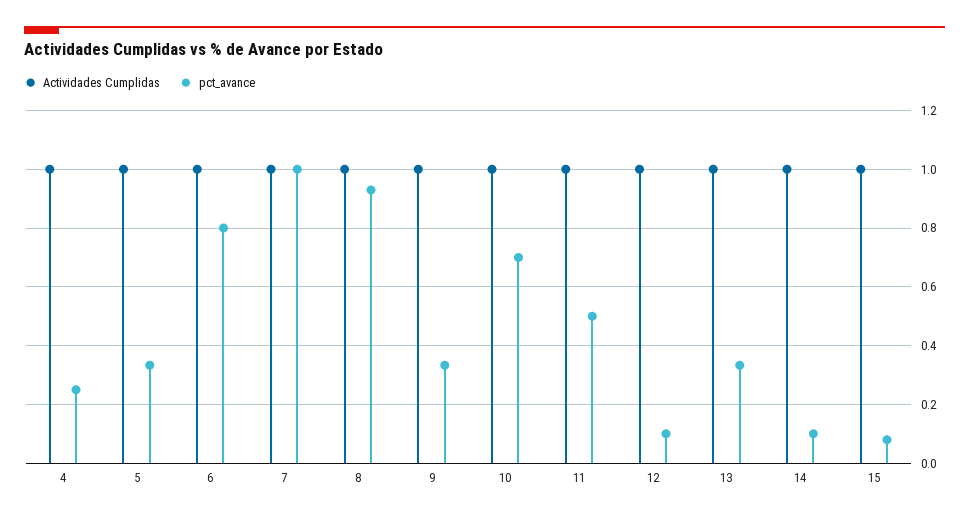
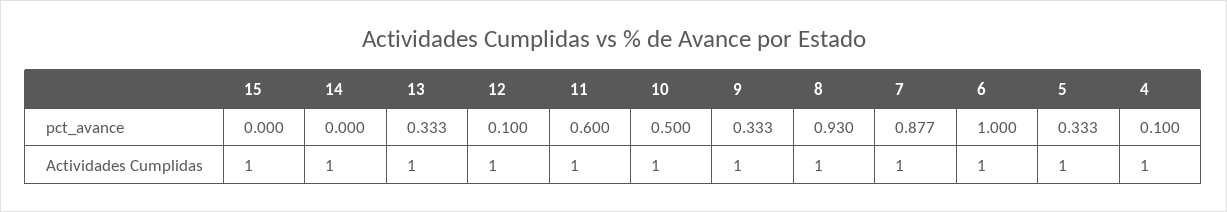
  {
    "Actividades Cumplidas": {
      "4": 1,
      "5": 1,
      "6": 1,
      "7": 1,
      "8": 1,
      "9": 1,
      "10": 1,
      "11": 1,
      "12": 1,
      "13": 1,
      "14": 1,
      "15": 1
    },
    "pct_avance": {
-     "4": 0.25,
+     "4": 0.1,
      "5": 0.333,
-     "6": 0.8,
+     "6": 1,
-     "7": 1,
+     "7": 0.877,
      "8": 0.93,
      "9": 0.333,
-     "10": 0.7,
+     "10": 0.5,
-     "11": 0.5,
+     "11": 0.6,
      "12": 0.1,
      "13": 0.333,
-     "14": 0.1,
+     "14": 0,
-     "15": 0.075
+     "15": 0
    }
  }

